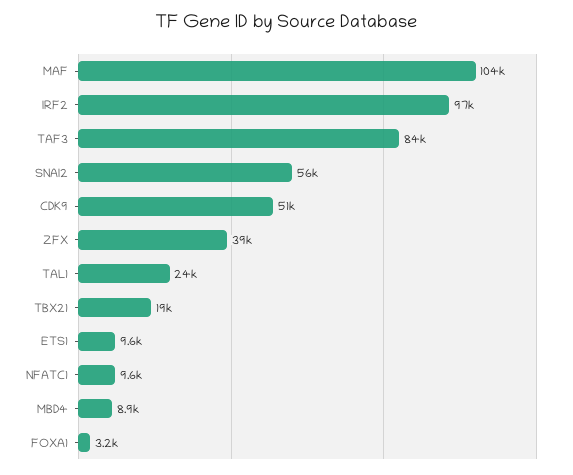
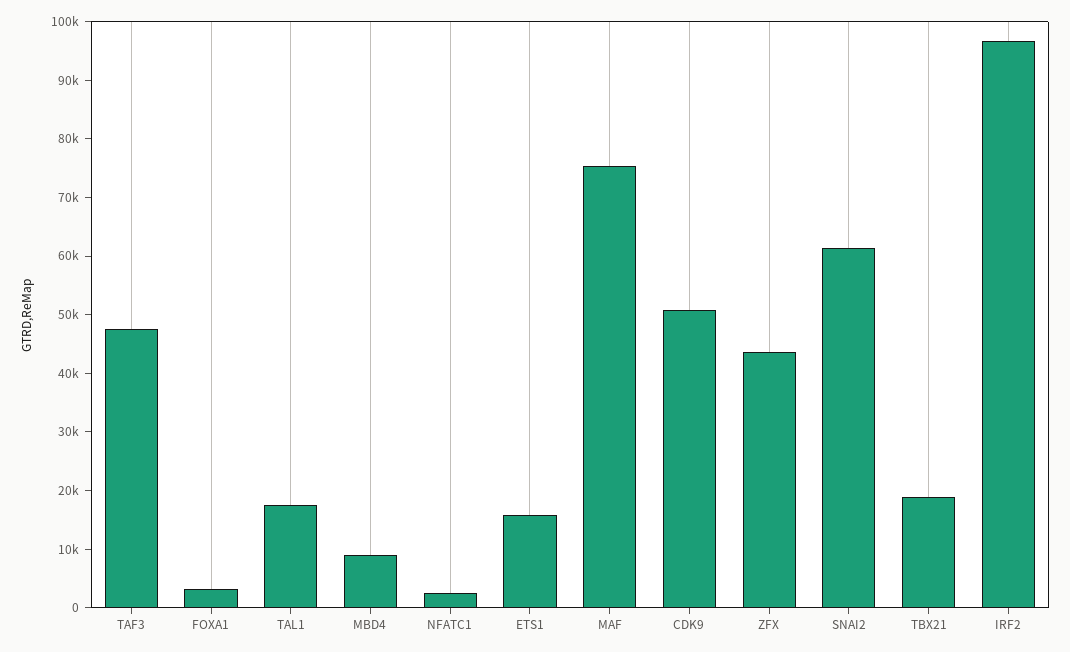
  {
-   "MAF": 104000,
+   "MAF": 76000,
    "IRF2": 97000,
-   "TAF3": 84000,
+   "TAF3": 48000,
-   "SNAI2": 56000,
+   "SNAI2": 62000,
    "CDK9": 51000,
-   "ZFX": 39000,
+   "ZFX": 44000,
-   "TAL1": 24000,
+   "TAL1": 18000,
    "TBX21": 19000,
-   "ETS1": 9600,
+   "ETS1": 16000,
-   "NFATC1": 9600,
+   "NFATC1": 2000,
    "MBD4": 8900,
    "FOXA1": 3200
  }

